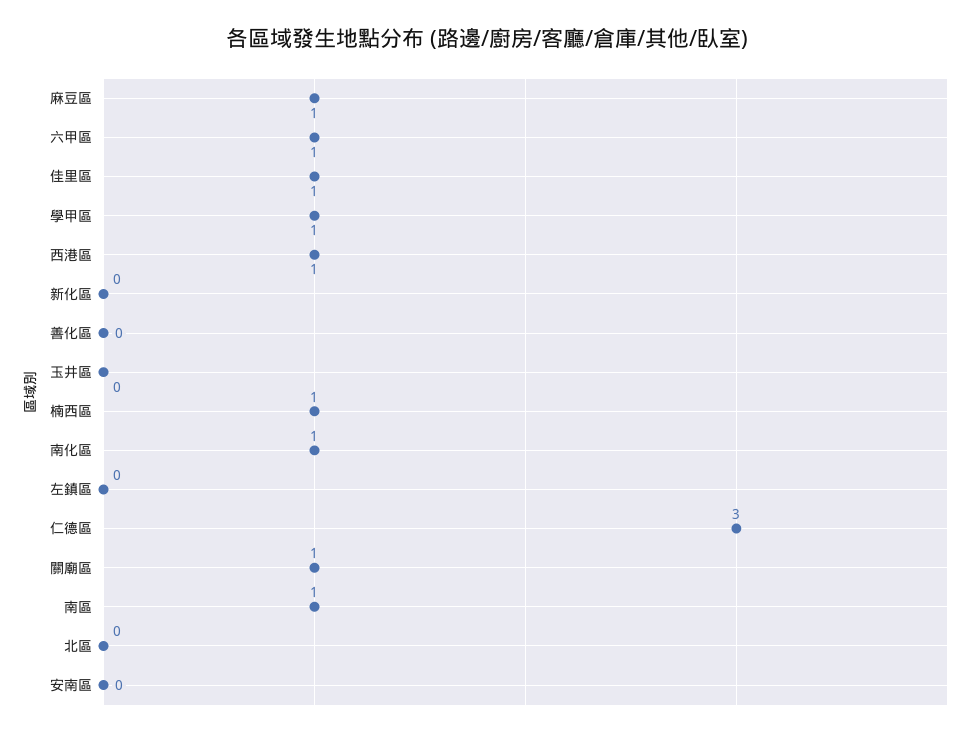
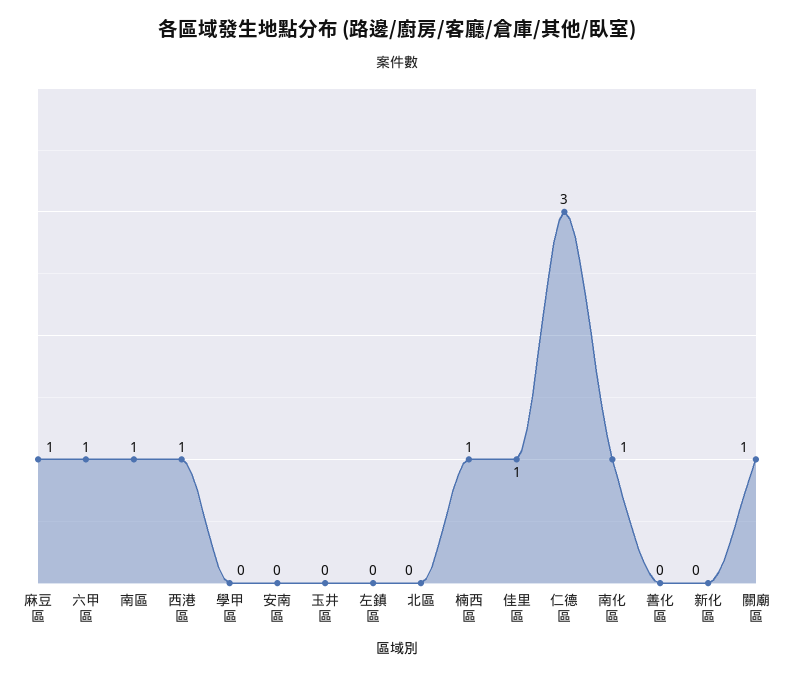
  {
    "麻豆區": 1,
    "六甲區": 1,
    "佳里區": 1,
-   "學甲區": 1,
+   "學甲區": 0,
    "西港區": 1,
    "新化區": 0,
    "善化區": 0,
    "玉井區": 0,
    "楠西區": 1,
    "南化區": 1,
    "左鎮區": 0,
    "仁德區": 3,
    "關廟區": 1,
    "南區": 1,
    "北區": 0,
    "安南區": 0
  }

